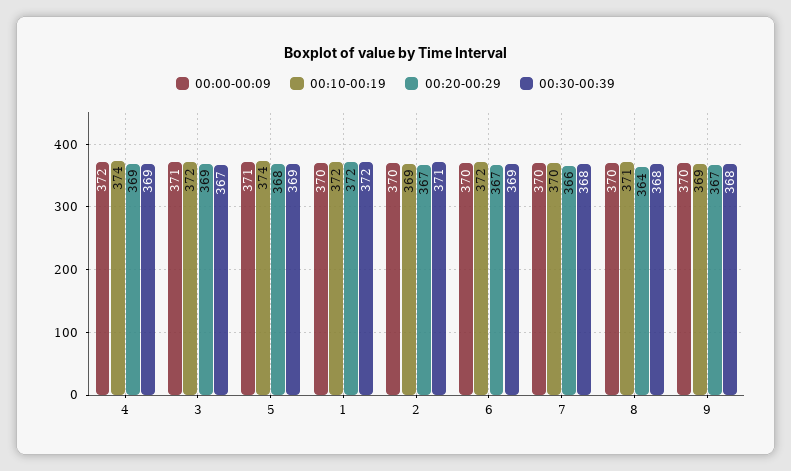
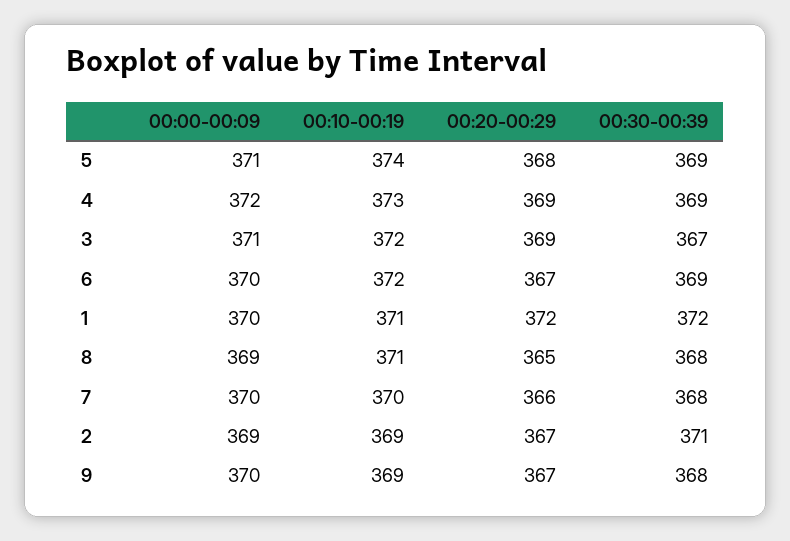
  {
    "00:00-00:09": {
      "4": 372,
      "3": 371,
      "5": 371,
      "1": 370,
-     "2": 370,
+     "2": 369,
      "6": 370,
      "7": 370,
-     "8": 370,
+     "8": 369,
      "9": 370
    },
    "00:10-00:19": {
-     "4": 374,
+     "4": 373,
      "3": 372,
      "5": 374,
-     "1": 372,
+     "1": 371,
      "2": 369,
      "6": 372,
      "7": 370,
      "8": 371,
      "9": 369
    },
    "00:20-00:29": {
      "4": 369,
      "3": 369,
      "5": 368,
      "1": 372,
      "2": 367,
      "6": 367,
      "7": 366,
-     "8": 364,
+     "8": 365,
      "9": 367
    },
    "00:30-00:39": {
      "4": 369,
      "3": 367,
      "5": 369,
      "1": 372,
      "2": 371,
      "6": 369,
      "7": 368,
      "8": 368,
      "9": 368
    }
  }

